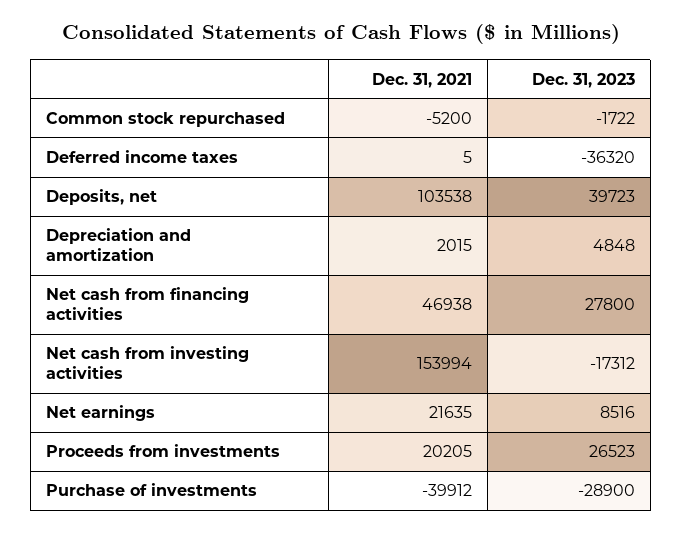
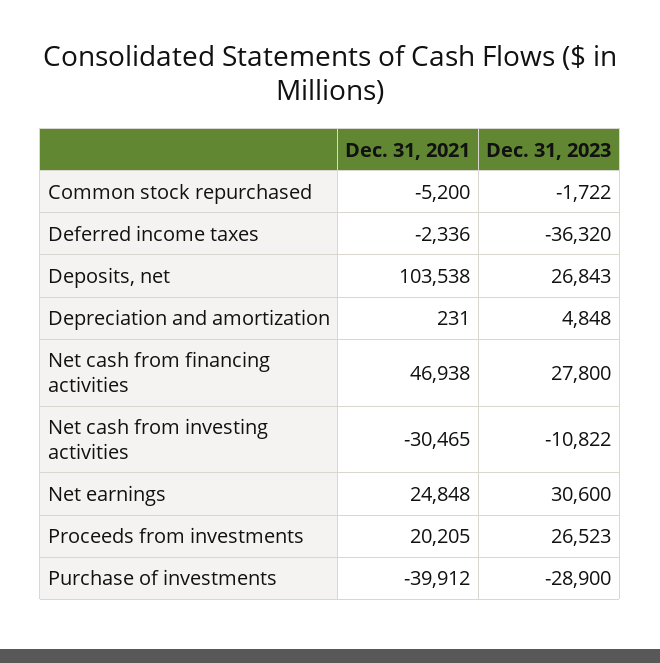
  {
    "Dec. 31, 2021": {
      "Common stock repurchased": -5200,
-     "Deferred income taxes": 5,
+     "Deferred income taxes": -2336,
      "Deposits, net": 103538,
-     "Depreciation and amortization": 2015,
+     "Depreciation and amortization": 231,
      "Net cash from financing activities": 46938,
-     "Net cash from investing activities": 153994,
+     "Net cash from investing activities": -30465,
-     "Net earnings": 21635,
+     "Net earnings": 24848,
      "Proceeds from investments": 20205,
      "Purchase of investments": -39912
    },
    "Dec. 31, 2023": {
      "Common stock repurchased": -1722,
      "Deferred income taxes": -36320,
-     "Deposits, net": 39723,
+     "Deposits, net": 26843,
      "Depreciation and amortization": 4848,
      "Net cash from financing activities": 27800,
-     "Net cash from investing activities": -17312,
+     "Net cash from investing activities": -10822,
-     "Net earnings": 8516,
+     "Net earnings": 30600,
      "Proceeds from investments": 26523,
      "Purchase of investments": -28900
    }
  }

